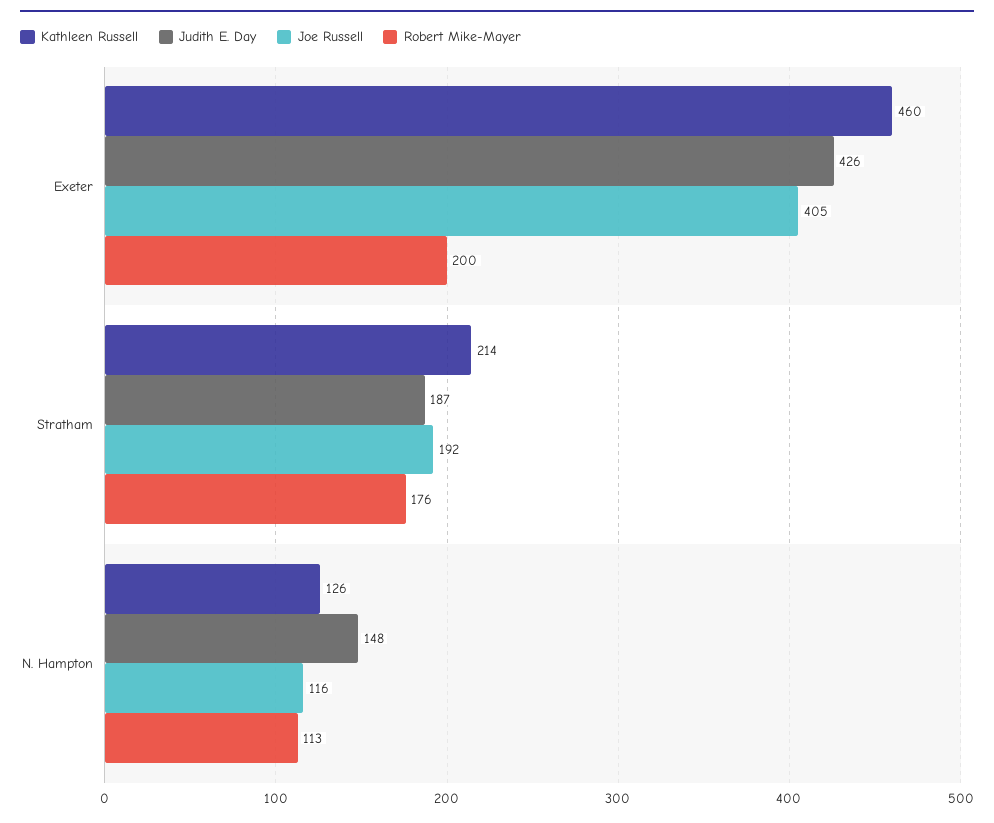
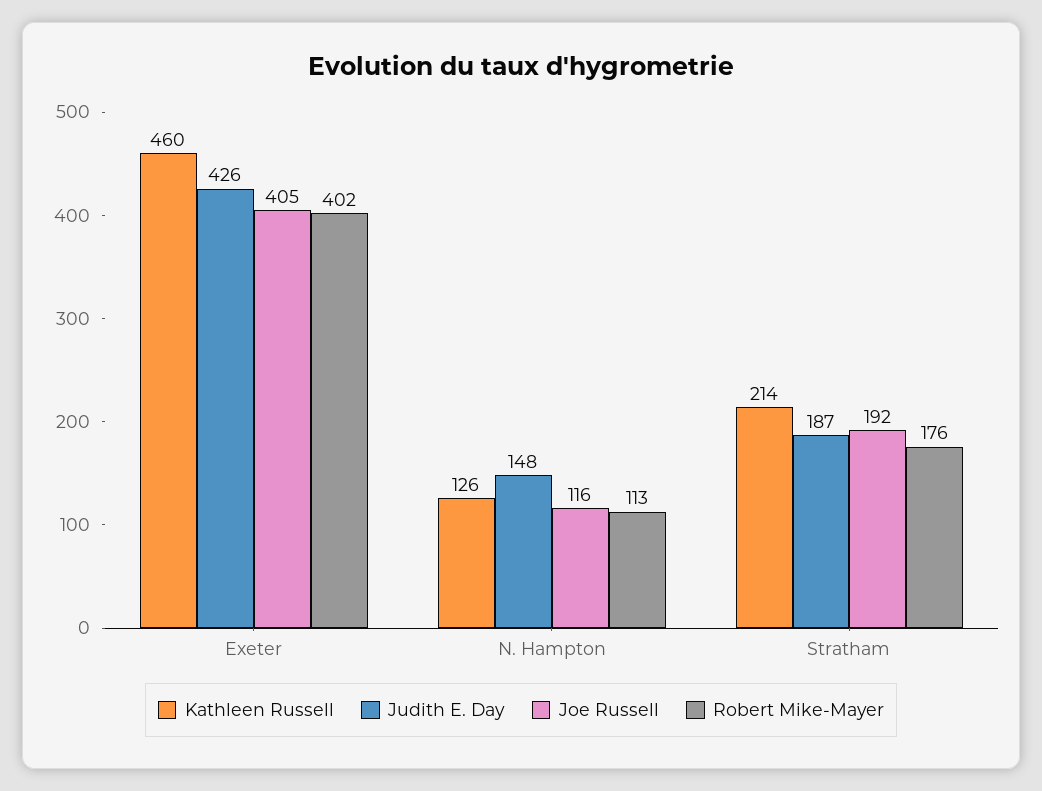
  {
    "Kathleen Russell": {
      "Exeter": 460,
      "Stratham": 214,
      "N. Hampton": 126
    },
    "Judith E. Day": {
      "Exeter": 426,
      "Stratham": 187,
      "N. Hampton": 148
    },
    "Joe Russell": {
      "Exeter": 405,
      "Stratham": 192,
      "N. Hampton": 116
    },
    "Robert Mike-Mayer": {
-     "Exeter": 200,
+     "Exeter": 402,
      "Stratham": 176,
      "N. Hampton": 113
    }
  }

